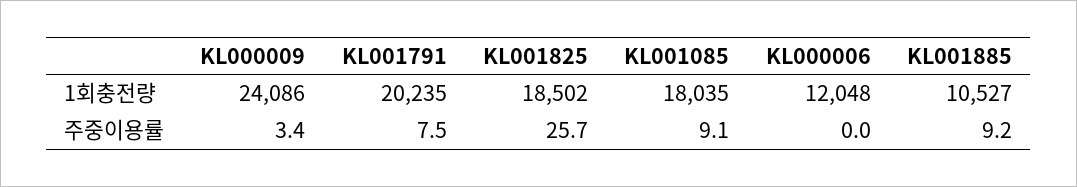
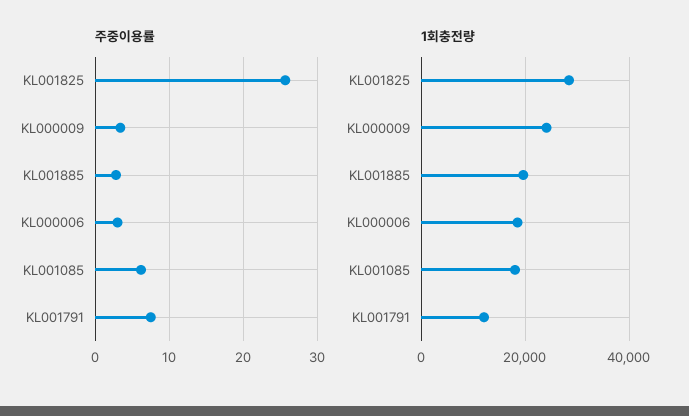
  {
    "1회충전량": {
      "KL000009": 24086,
-     "KL001791": 20235,
+     "KL001791": 12000,
-     "KL001825": 18502,
+     "KL001825": 28000,
      "KL001085": 18035,
-     "KL000006": 12048,
+     "KL000006": 18000,
-     "KL001885": 10527
+     "KL001885": 20000
    },
    "주중이용률": {
      "KL000009": 3.4,
      "KL001791": 7.5,
      "KL001825": 25.7,
-     "KL001085": 9.1,
+     "KL001085": 6,
-     "KL000006": 0,
+     "KL000006": 3,
-     "KL001885": 9.2
+     "KL001885": 3
    }
  }

